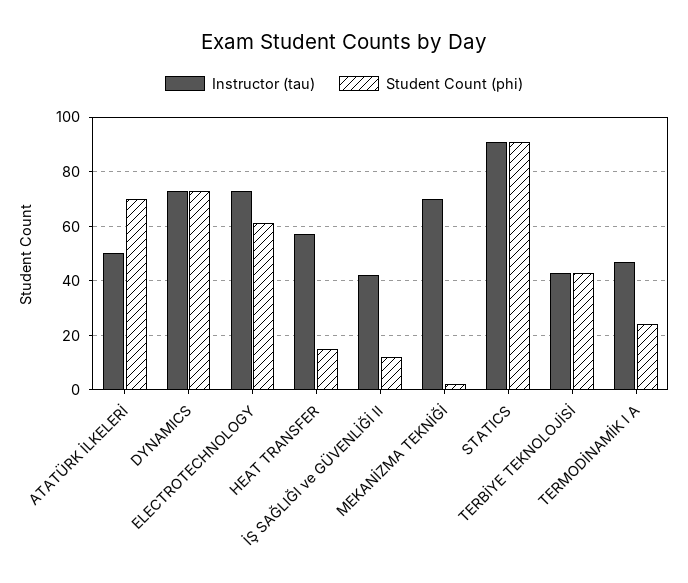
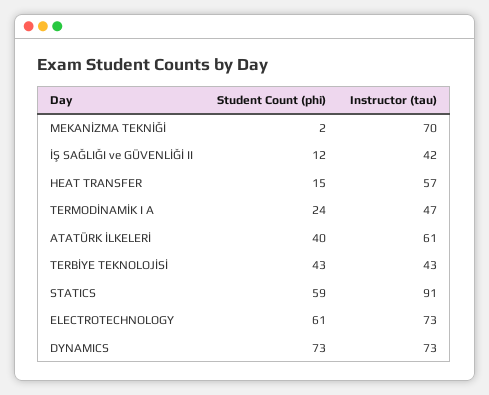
  {
    "Instructor (tau)": {
-     "ATATÜRK İLKELERİ": 50,
+     "ATATÜRK İLKELERİ": 61,
      "DYNAMICS": 73,
      "ELECTROTECHNOLOGY": 73,
      "HEAT TRANSFER": 57,
      "İŞ SAĞLIĞI ve GÜVENLİĞİ II": 42,
      "MEKANİZMA TEKNİĞİ": 70,
      "STATICS": 91,
      "TERBİYE TEKNOLOJİSİ": 43,
      "TERMODİNAMİK I A": 47
    },
    "Student Count (phi)": {
-     "ATATÜRK İLKELERİ": 70,
+     "ATATÜRK İLKELERİ": 40,
      "DYNAMICS": 73,
      "ELECTROTECHNOLOGY": 61,
      "HEAT TRANSFER": 15,
      "İŞ SAĞLIĞI ve GÜVENLİĞİ II": 12,
      "MEKANİZMA TEKNİĞİ": 2,
-     "STATICS": 90,
+     "STATICS": 59,
      "TERBİYE TEKNOLOJİSİ": 43,
      "TERMODİNAMİK I A": 24
    }
  }

